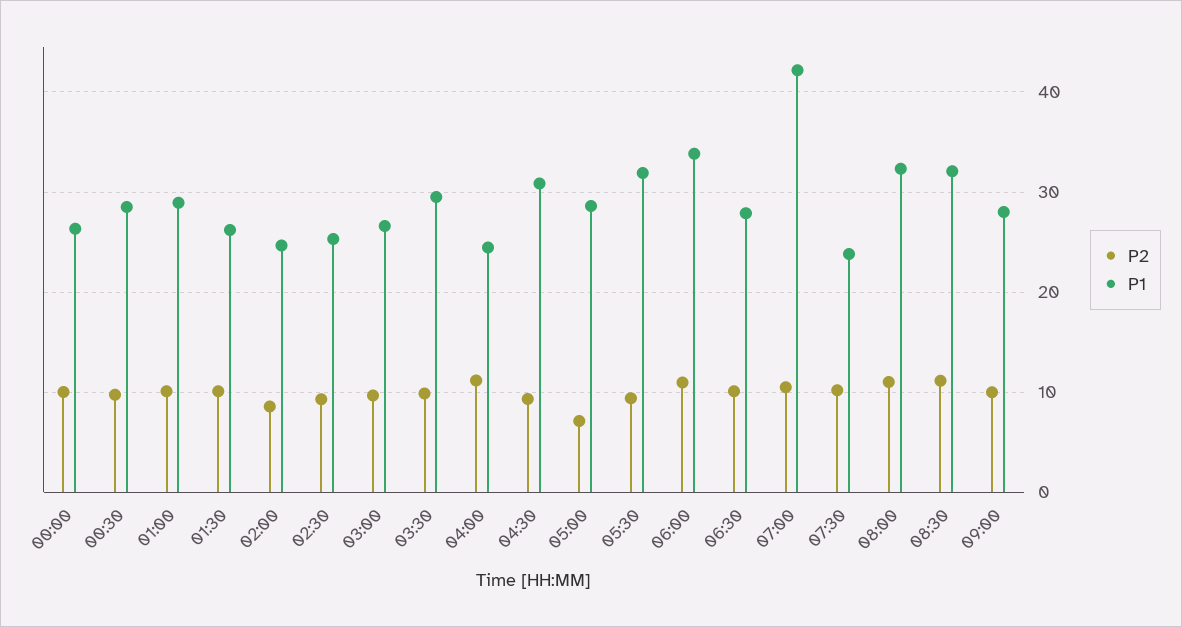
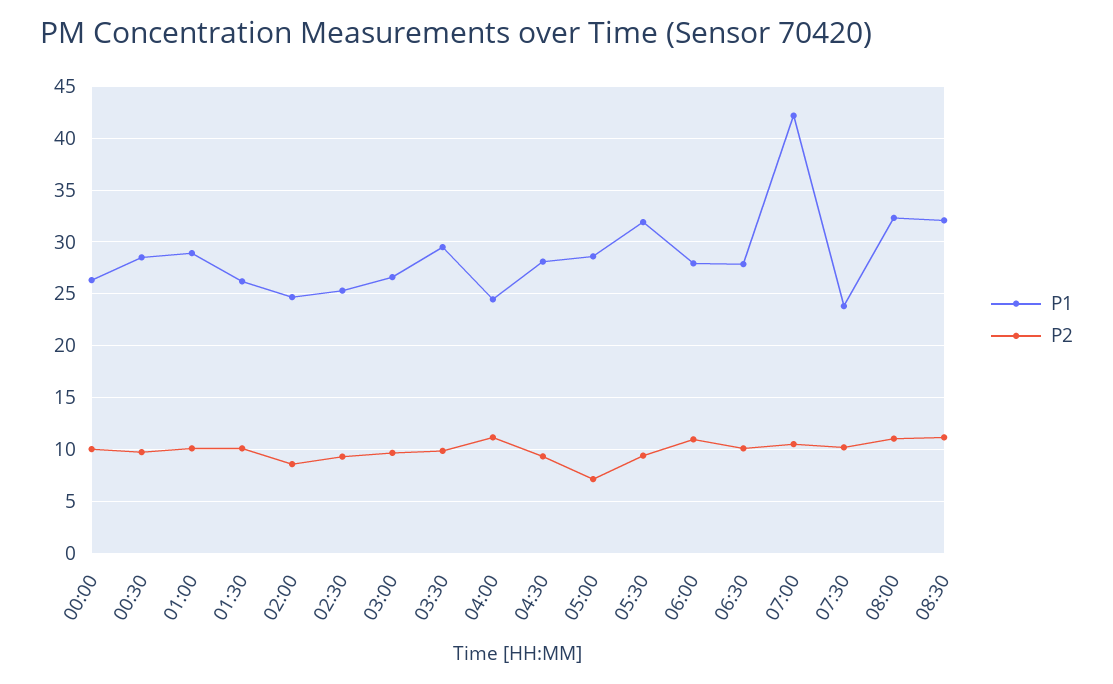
  {
    "P2": {
      "00:00": 10,
      "00:30": 10,
      "01:00": 10,
      "01:30": 10,
      "02:00": 9,
      "02:30": 9,
      "03:00": 10,
      "03:30": 10,
      "04:00": 11,
      "04:30": 9,
      "05:00": 7,
      "05:30": 9,
      "06:00": 11,
      "06:30": 10,
      "07:00": 11,
      "07:30": 10,
      "08:00": 11,
-     "08:30": 11,
+     "08:30": 11
-     "09:00": 10
    },
    "P1": {
      "00:00": 26,
      "00:30": 29,
      "01:00": 29,
      "01:30": 26,
      "02:00": 25,
      "02:30": 25,
      "03:00": 27,
      "03:30": 30,
      "04:00": 24,
-     "04:30": 31,
+     "04:30": 28,
      "05:00": 29,
      "05:30": 32,
-     "06:00": 34,
+     "06:00": 28,
      "06:30": 28,
      "07:00": 42,
      "07:30": 24,
      "08:00": 32,
-     "08:30": 32,
+     "08:30": 32
-     "09:00": 28
    }
  }

